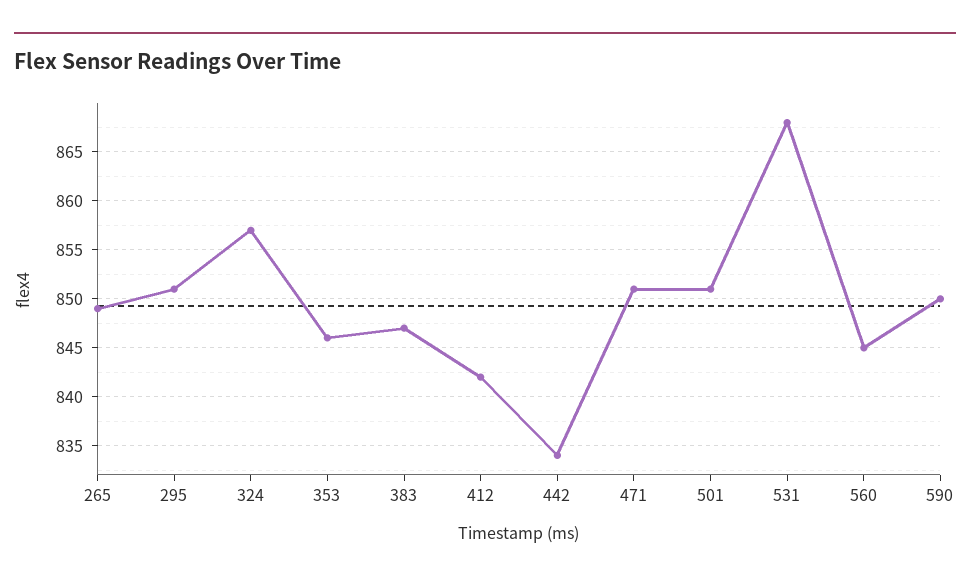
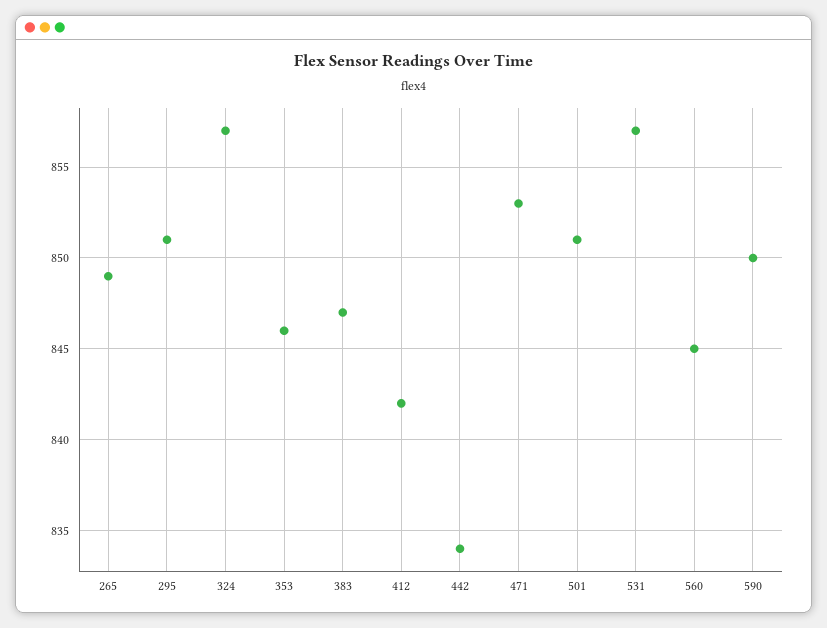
  {
    "265": 849,
    "295": 851,
    "324": 857,
    "353": 846,
    "383": 847,
    "412": 842,
    "442": 834,
-   "471": 851,
+   "471": 853,
    "501": 851,
-   "531": 868,
+   "531": 857,
    "560": 845,
    "590": 850
  }

